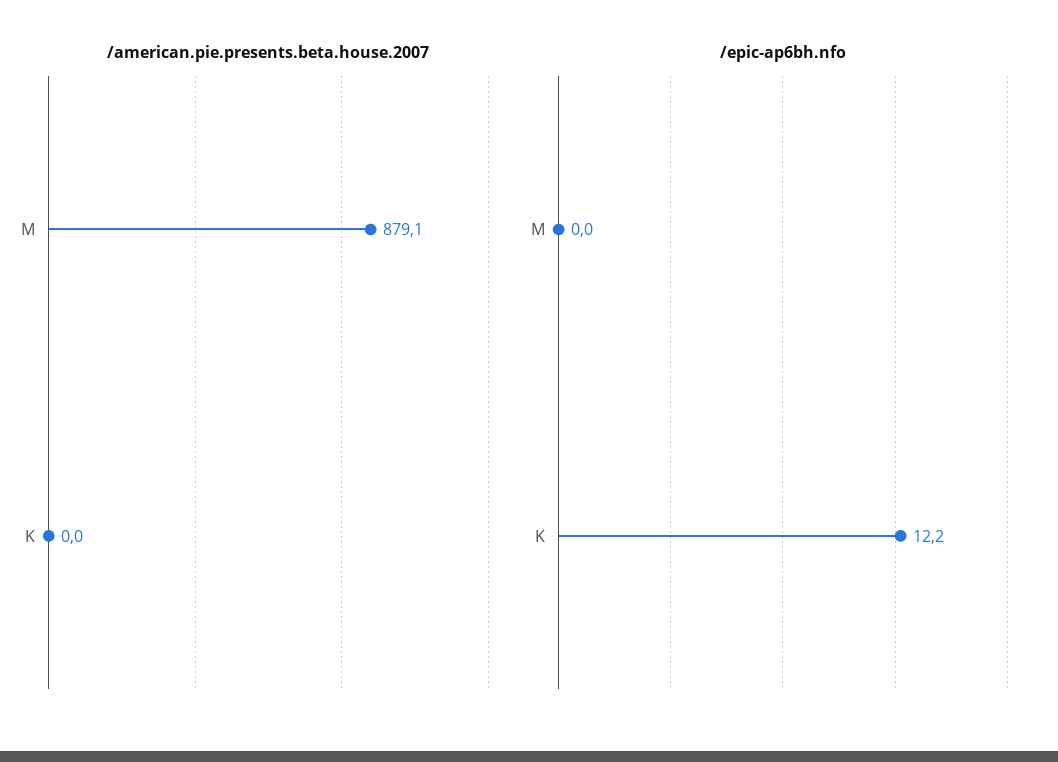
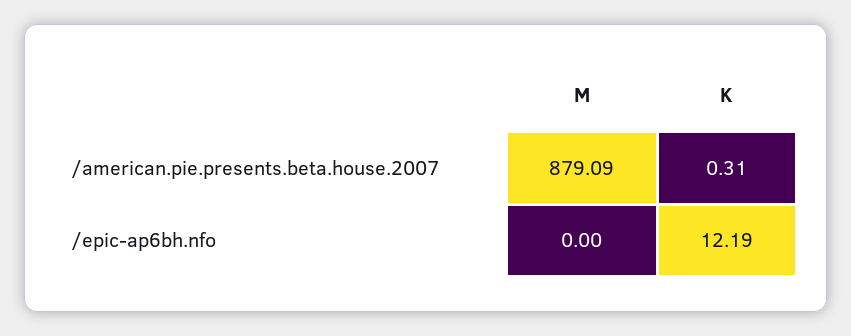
  {
    "/american.pie.presents.beta.house.2007": {
      "M": 879.09,
-     "K": 0
+     "K": 0.31
    },
    "/epic-ap6bh.nfo": {
      "M": 0,
      "K": 12.19
    }
  }

